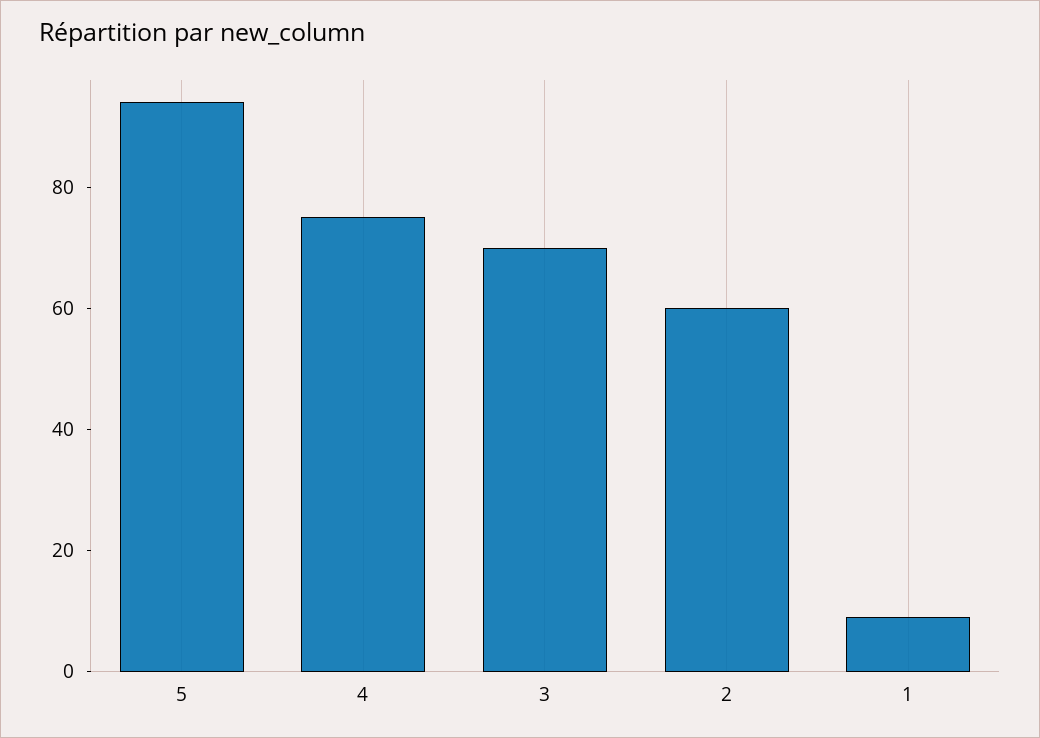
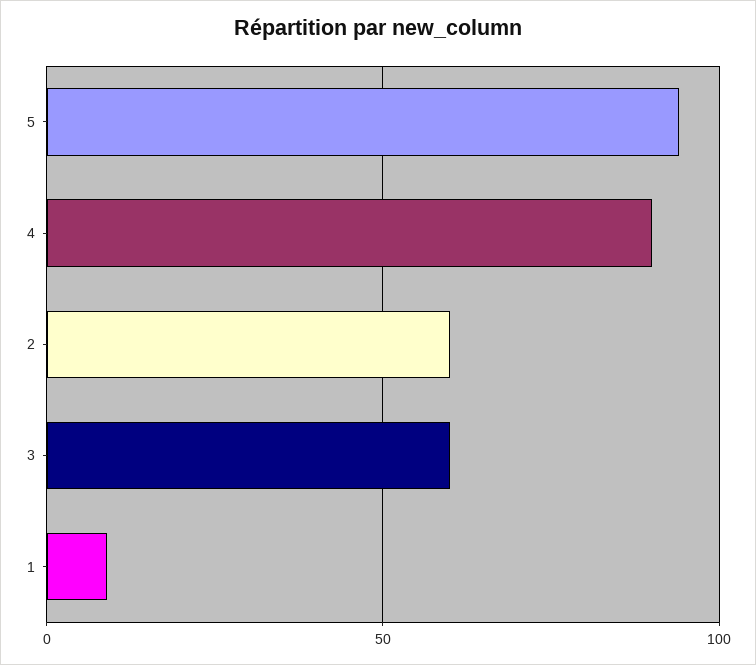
  {
    "5": 95,
-   "4": 75,
+   "4": 90,
-   "3": 70,
+   "3": 60,
    "2": 60,
    "1": 10
  }

